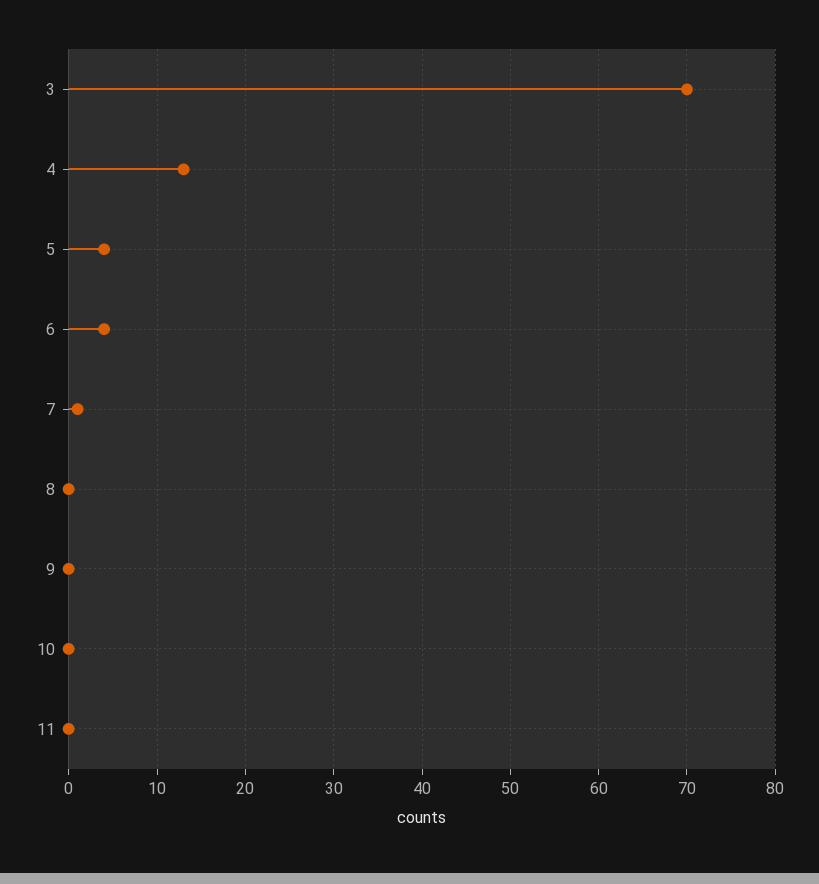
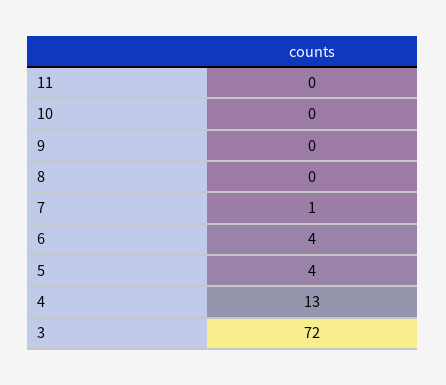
  {
-   "3": 70,
+   "3": 72,
    "4": 13,
    "5": 4,
    "6": 4,
    "7": 1,
    "8": 0,
    "9": 0,
    "10": 0,
    "11": 0
  }

